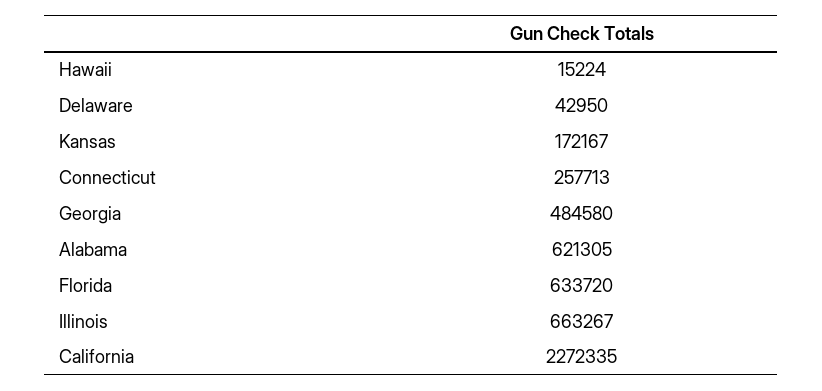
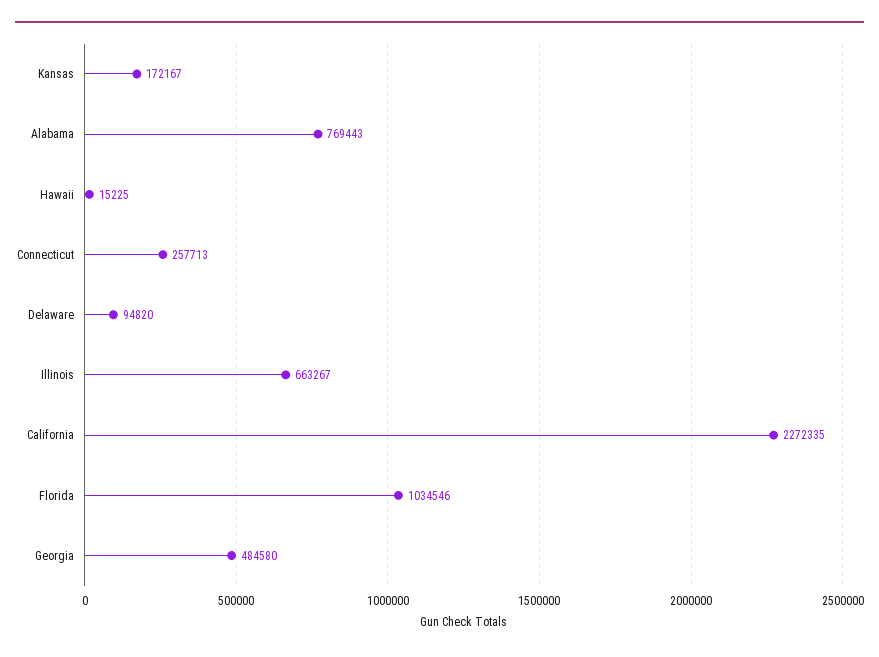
  {
-   "Hawaii": 15224,
+   "Hawaii": 15225,
-   "Delaware": 42950,
+   "Delaware": 94820,
    "Kansas": 172167,
    "Connecticut": 257713,
    "Georgia": 484580,
-   "Alabama": 621305,
+   "Alabama": 769443,
-   "Florida": 633720,
+   "Florida": 1034546,
    "Illinois": 663267,
    "California": 2272335
  }

